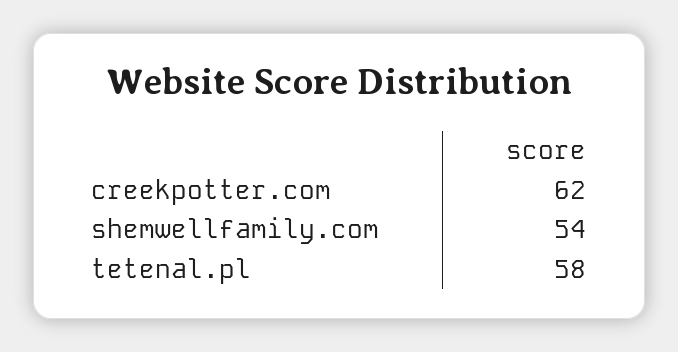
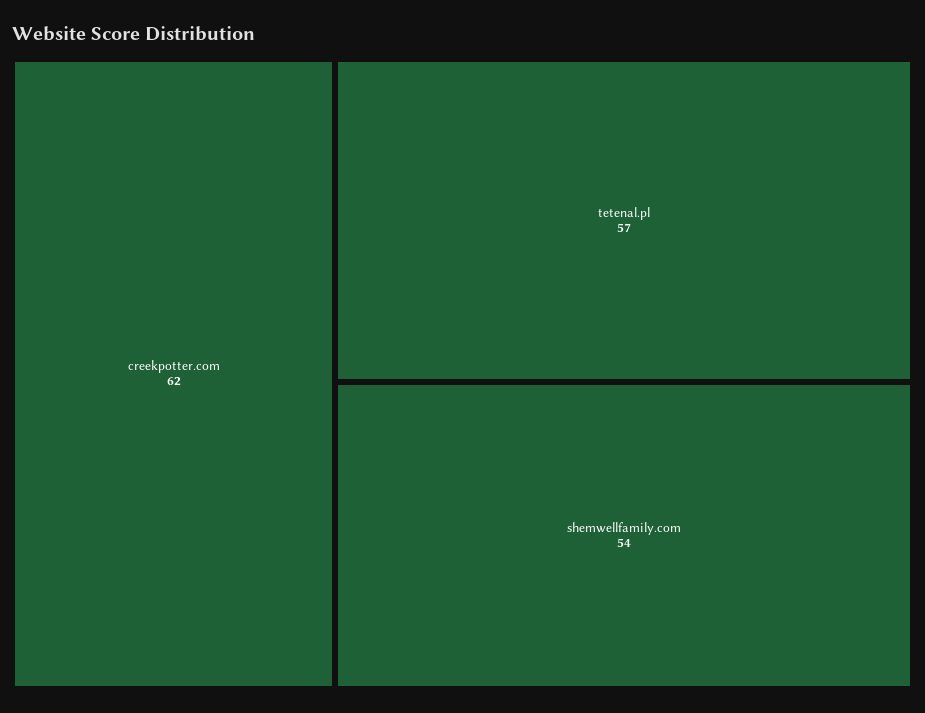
  {
    "creekpotter.com": 62,
    "shemwellfamily.com": 54,
-   "tetenal.pl": 58
+   "tetenal.pl": 57
  }

